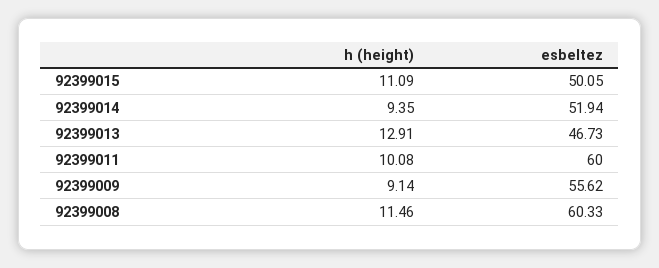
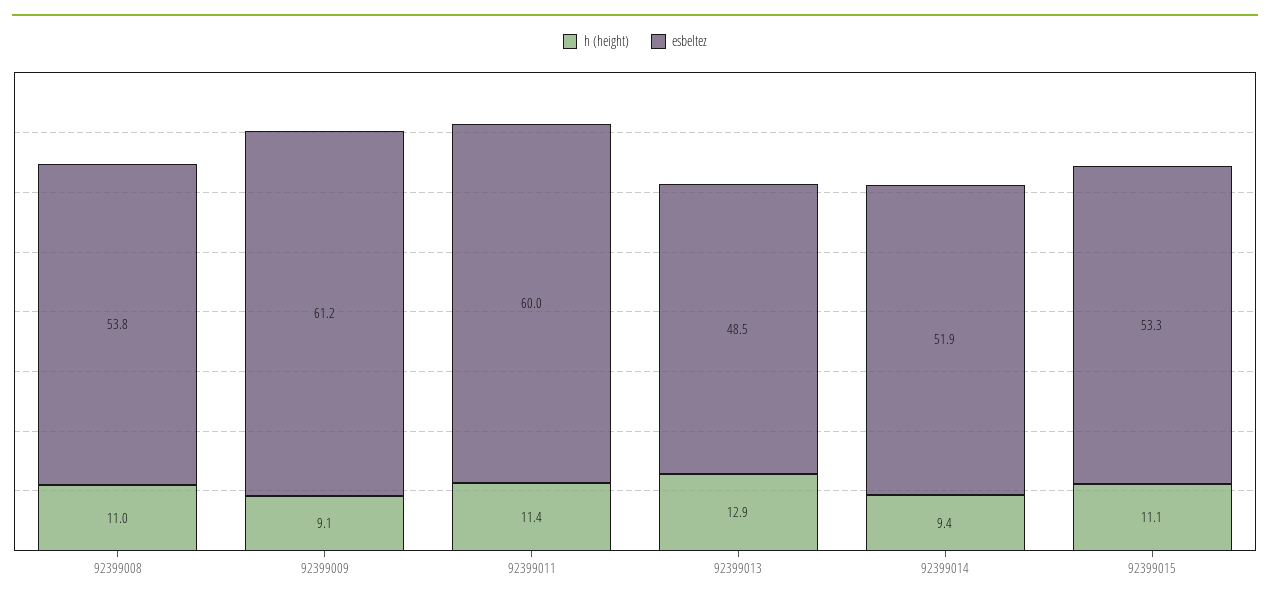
  {
    "h (height)": {
      "92399015": 11.09,
      "92399014": 9.35,
      "92399013": 12.91,
-     "92399011": 10.08,
+     "92399011": 11.4,
      "92399009": 9.14,
-     "92399008": 11.46
+     "92399008": 11
    },
    "esbeltez": {
-     "92399015": 50.05,
+     "92399015": 53.3,
      "92399014": 51.94,
-     "92399013": 46.73,
+     "92399013": 48.5,
      "92399011": 60,
-     "92399009": 55.62,
+     "92399009": 61.2,
-     "92399008": 60.33
+     "92399008": 53.8
    }
  }

